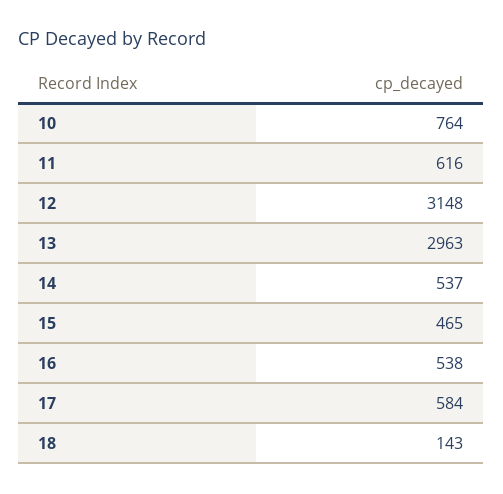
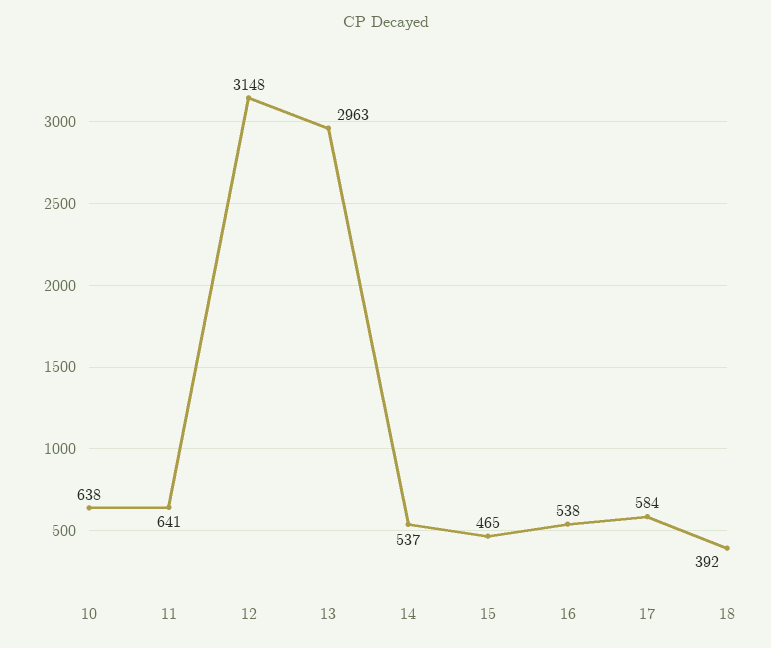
  {
-   "10": 764,
+   "10": 638,
-   "11": 616,
+   "11": 641,
    "12": 3148,
    "13": 2963,
    "14": 537,
    "15": 465,
    "16": 538,
    "17": 584,
-   "18": 143
+   "18": 392
  }

